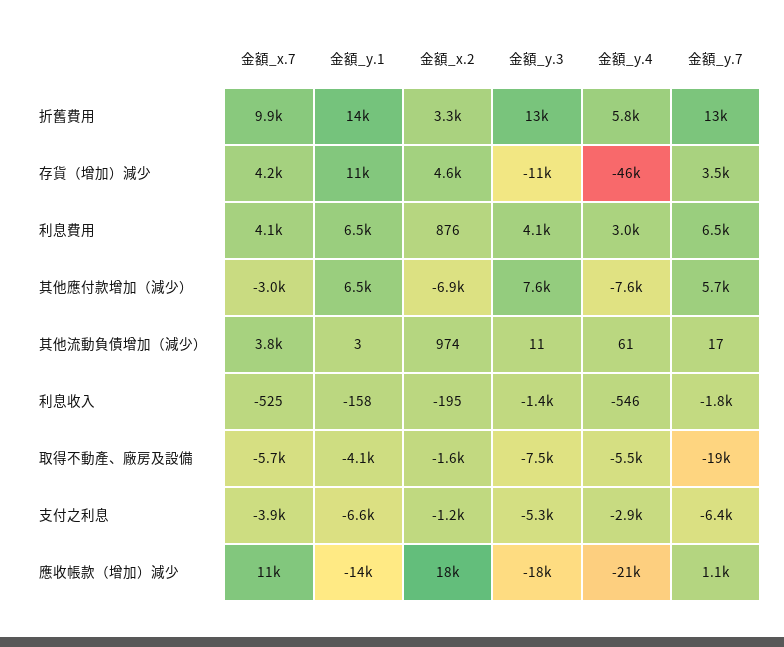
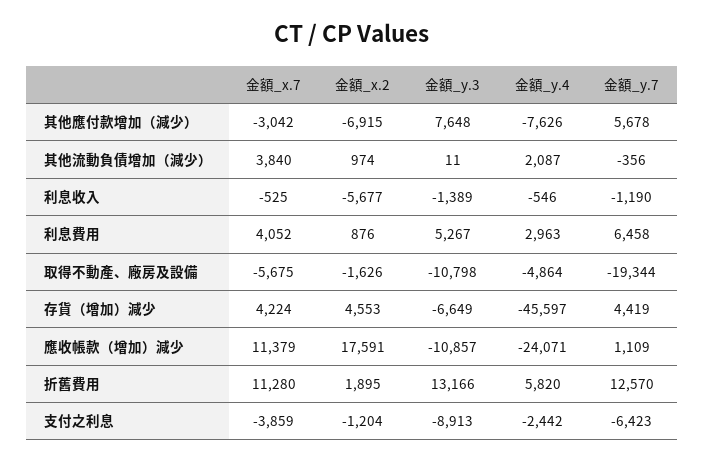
  {
    "金額_x.7": {
-     "折舊費用": 9900,
+     "折舊費用": 11280,
      "存貨（增加）減少": 4224,
      "利息費用": 4052,
      "其他應付款增加（減少）": -3042,
      "其他流動負債增加（減少）": 3840,
      "利息收入": -525,
      "取得不動產、廠房及設備": -5675,
      "支付之利息": -3859,
      "應收帳款（增加）減少": 11379
    },
-   "金額_y.1": {
-     "折舊費用": 14000,
-     "存貨（增加）減少": 11000,
-     "利息費用": 6500,
-     "其他應付款增加（減少）": 6500,
-     "其他流動負債增加（減少）": 3,
-     "利息收入": -158,
-     "取得不動產、廠房及設備": -4100,
-     "支付之利息": -6600,
-     "應收帳款（增加）減少": -14000
-   },
    "金額_x.2": {
-     "折舊費用": 3300,
+     "折舊費用": 1895,
      "存貨（增加）減少": 4553,
      "利息費用": 876,
      "其他應付款增加（減少）": -6915,
      "其他流動負債增加（減少）": 974,
-     "利息收入": -195,
+     "利息收入": -5677,
      "取得不動產、廠房及設備": -1626,
      "支付之利息": -1204,
      "應收帳款（增加）減少": 17591
    },
    "金額_y.3": {
      "折舊費用": 13166,
-     "存貨（增加）減少": -11000,
+     "存貨（增加）減少": -6649,
-     "利息費用": 4100,
+     "利息費用": 5267,
      "其他應付款增加（減少）": 7648,
      "其他流動負債增加（減少）": 11,
      "利息收入": -1389,
-     "取得不動產、廠房及設備": -7500,
+     "取得不動產、廠房及設備": -10798,
-     "支付之利息": -5300,
+     "支付之利息": -8913,
-     "應收帳款（增加）減少": -18000
+     "應收帳款（增加）減少": -10857
    },
    "金額_y.4": {
      "折舊費用": 5820,
      "存貨（增加）減少": -45597,
      "利息費用": 2963,
      "其他應付款增加（減少）": -7626,
-     "其他流動負債增加（減少）": 61,
+     "其他流動負債增加（減少）": 2087,
      "利息收入": -546,
-     "取得不動產、廠房及設備": -5500,
+     "取得不動產、廠房及設備": -4864,
-     "支付之利息": -2900,
+     "支付之利息": -2442,
-     "應收帳款（增加）減少": -21000
+     "應收帳款（增加）減少": -24071
    },
    "金額_y.7": {
      "折舊費用": 12570,
-     "存貨（增加）減少": 3500,
+     "存貨（增加）減少": 4419,
      "利息費用": 6458,
      "其他應付款增加（減少）": 5678,
-     "其他流動負債增加（減少）": 17,
+     "其他流動負債增加（減少）": -356,
-     "利息收入": -1800,
+     "利息收入": -1190,
      "取得不動產、廠房及設備": -19344,
      "支付之利息": -6423,
      "應收帳款（增加）減少": 1109
    }
  }

